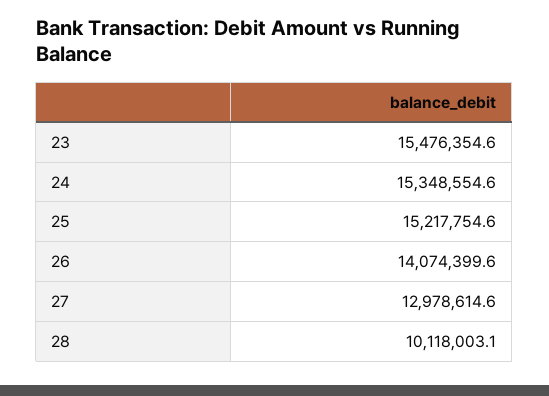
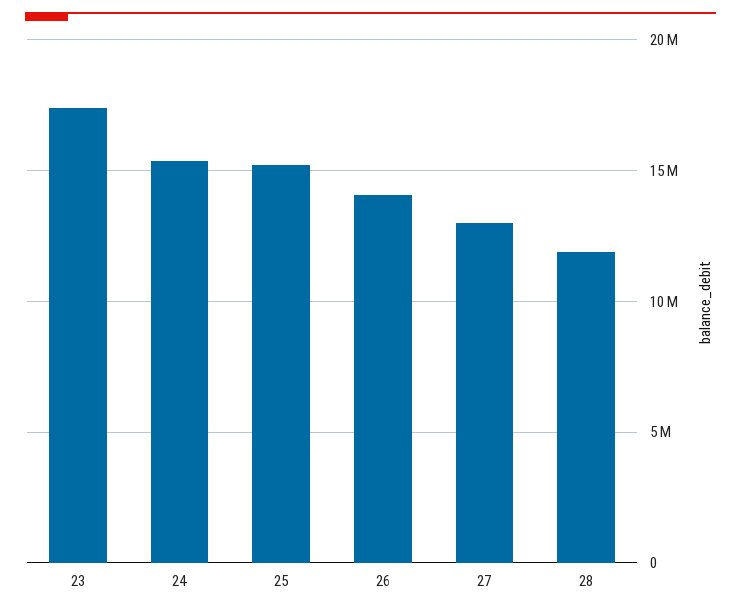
  {
-   "23": 15476354.6,
+   "23": 17500000,
    "24": 15348554.6,
    "25": 15217754.6,
    "26": 14074399.6,
    "27": 12978614.6,
-   "28": 10118003.1
+   "28": 12000000
  }

